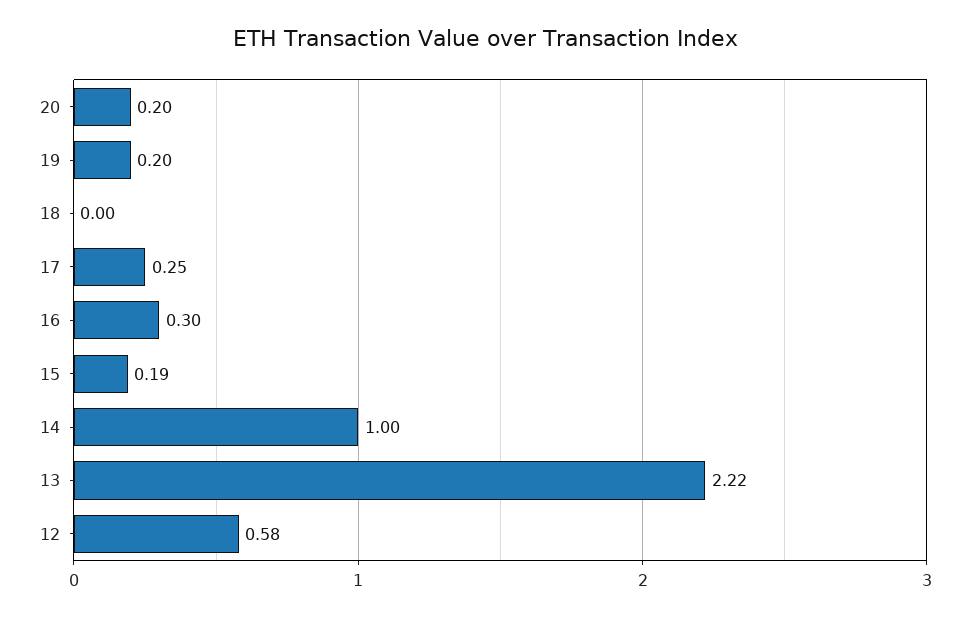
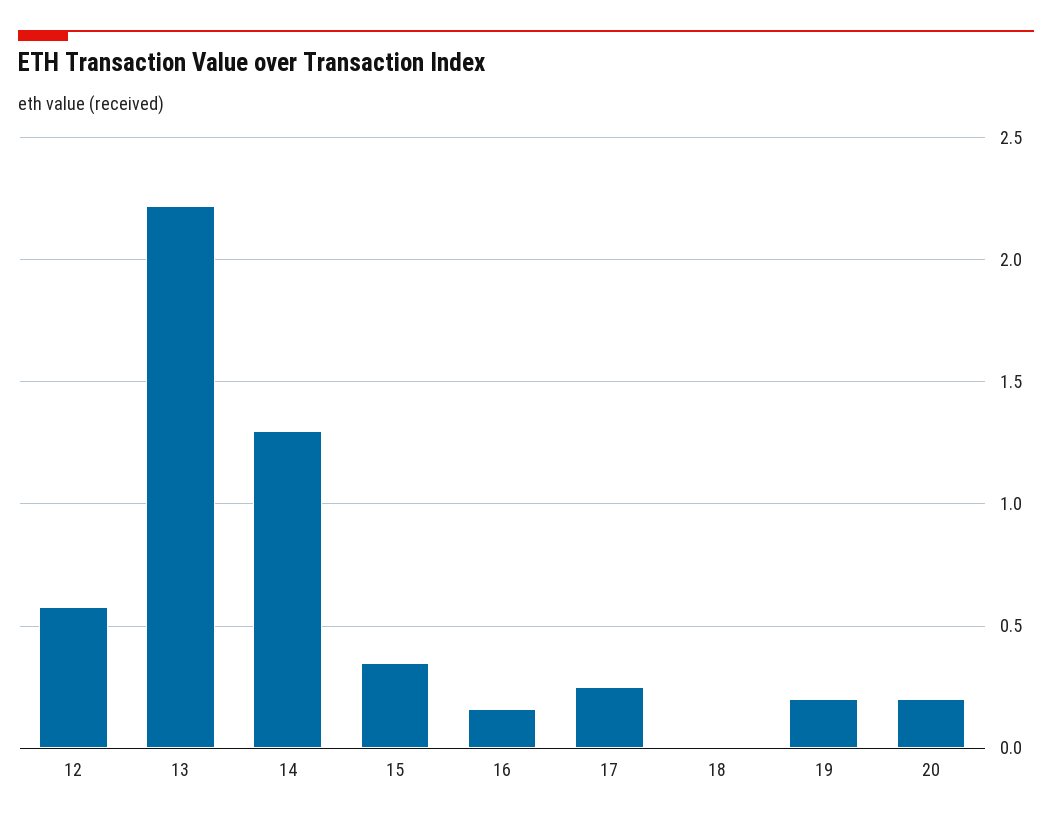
  {
    "20": 0.2,
    "19": 0.2,
    "18": 0,
    "17": 0.25,
-   "16": 0.3,
+   "16": 0.15,
-   "15": 0.19,
+   "15": 0.35,
-   "14": 1,
+   "14": 1.3,
    "13": 2.22,
    "12": 0.58
  }

